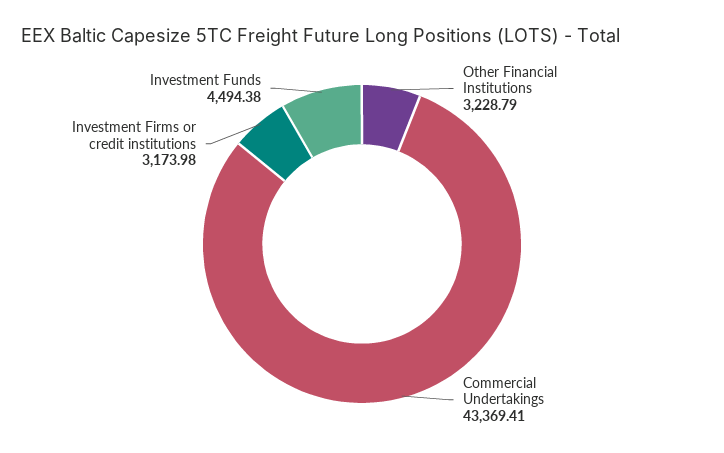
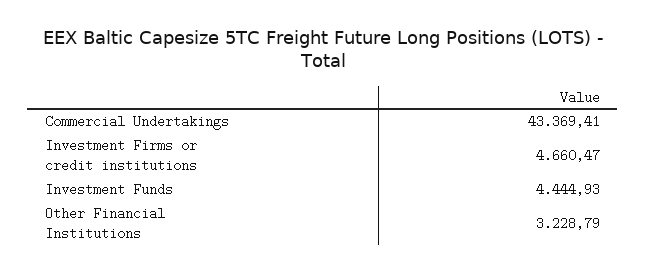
  {
    "Other Financial Institutions": 3228.79,
    "Commercial Undertakings": 43369.41,
-   "Investment Firms or credit institutions": 3173.98,
+   "Investment Firms or credit institutions": 4660.47,
-   "Investment Funds": 4494.38
+   "Investment Funds": 4444.93
  }

